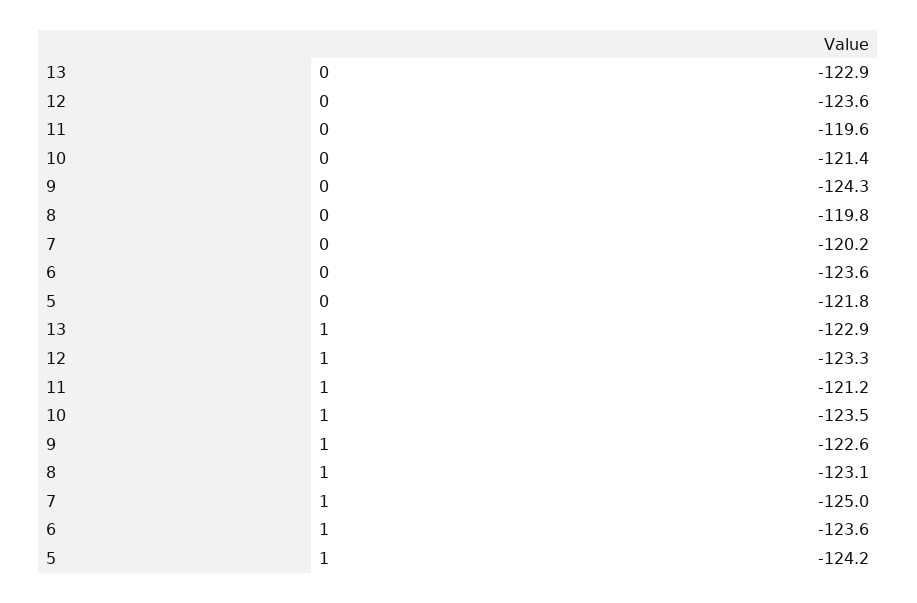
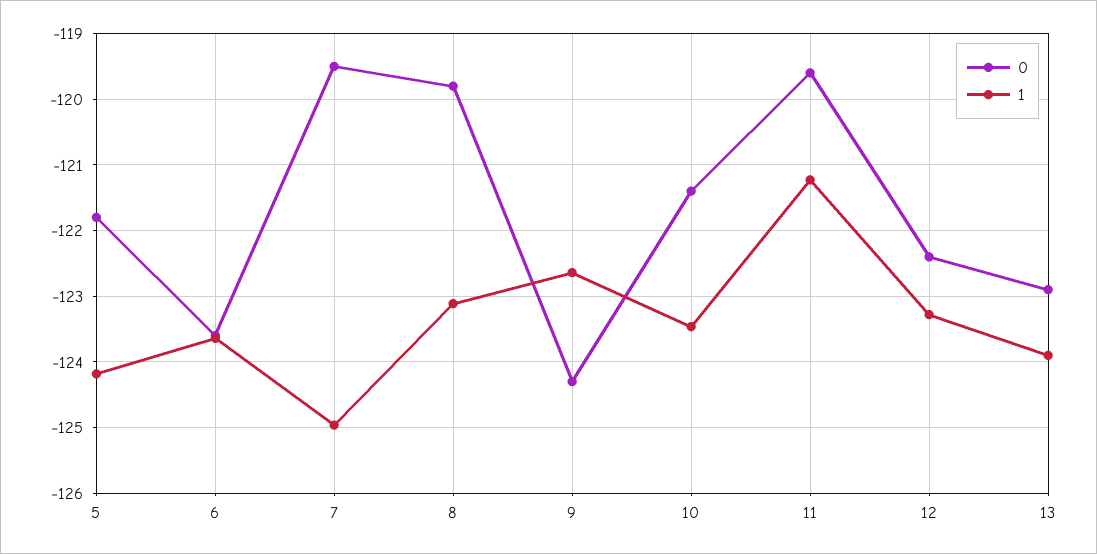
  {
    "0": {
      "13": -122.9,
-     "12": -123.6,
+     "12": -122.4,
      "11": -119.6,
      "10": -121.4,
      "9": -124.3,
      "8": -119.8,
-     "7": -120.2,
+     "7": -119.5,
      "6": -123.6,
      "5": -121.8
    },
    "1": {
-     "13": -122.9,
+     "13": -123.9,
      "12": -123.3,
      "11": -121.2,
      "10": -123.5,
      "9": -122.6,
      "8": -123.1,
      "7": -125,
      "6": -123.6,
      "5": -124.2
    }
  }

